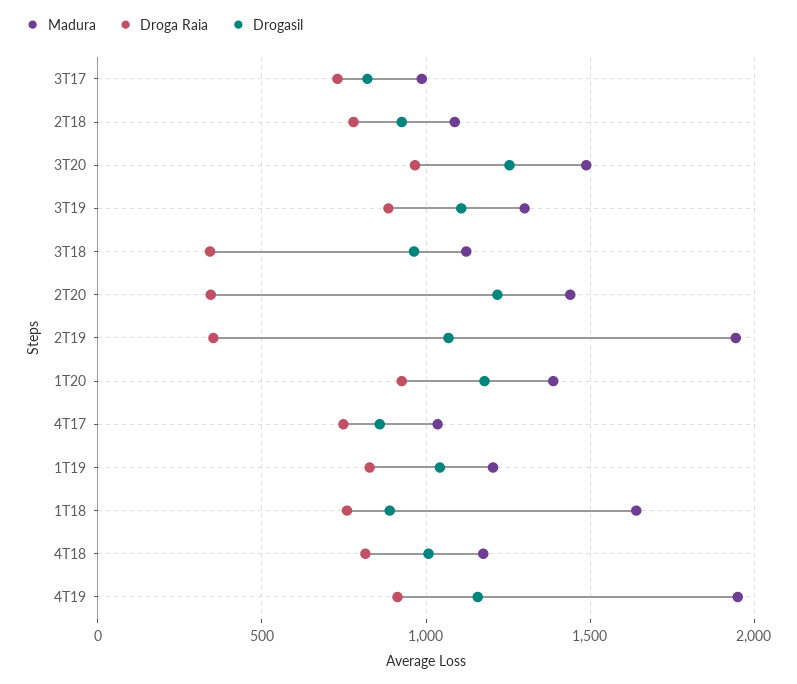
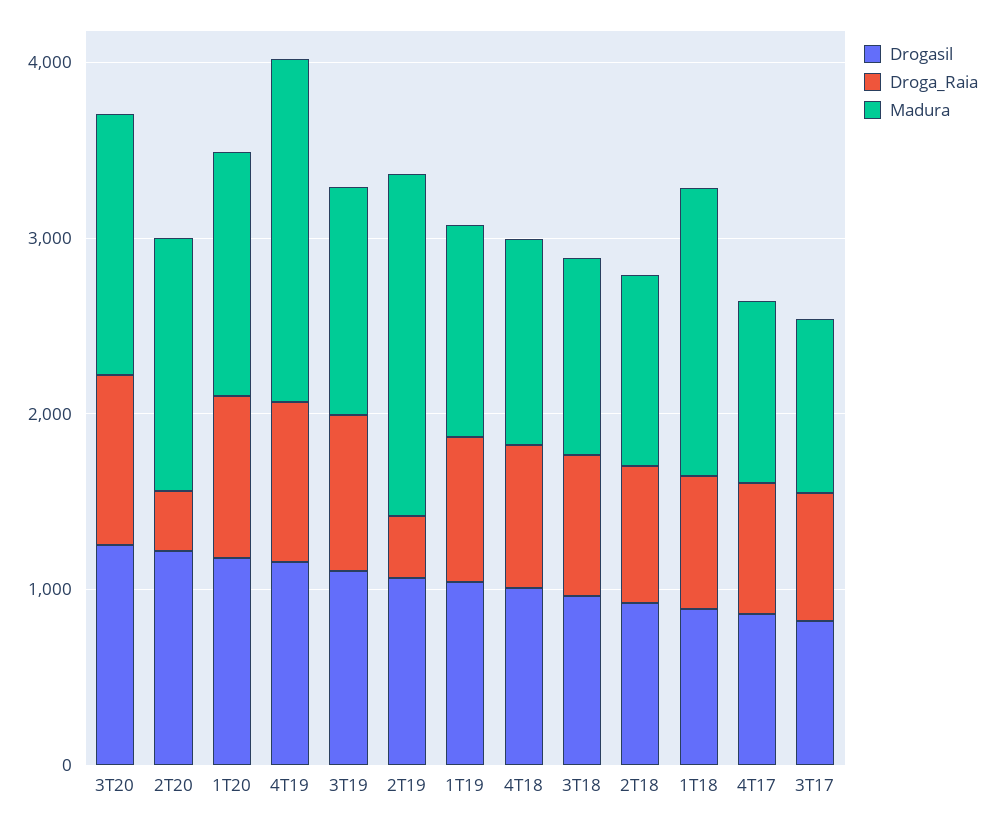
  {
    "Madura": {
      "3T17": 1000,
      "2T18": 1100,
      "3T20": 1500,
      "3T19": 1300,
      "3T18": 1100,
      "2T20": 1450,
      "2T19": 1950,
      "1T20": 1400,
      "4T17": 1050,
      "1T19": 1200,
      "1T18": 1650,
      "4T18": 1150,
      "4T19": 1950
    },
    "Droga Raia": {
      "3T17": 750,
      "2T18": 800,
      "3T20": 950,
      "3T19": 900,
-     "3T18": 350,
+     "3T18": 800,
      "2T20": 350,
      "2T19": 350,
      "1T20": 950,
      "4T17": 750,
      "1T19": 850,
      "1T18": 750,
      "4T18": 800,
      "4T19": 900
    },
    "Drogasil": {
      "3T17": 800,
      "2T18": 950,
      "3T20": 1250,
      "3T19": 1100,
      "3T18": 950,
      "2T20": 1200,
      "2T19": 1050,
      "1T20": 1200,
      "4T17": 850,
      "1T19": 1050,
      "1T18": 900,
      "4T18": 1000,
      "4T19": 1150
    }
  }

